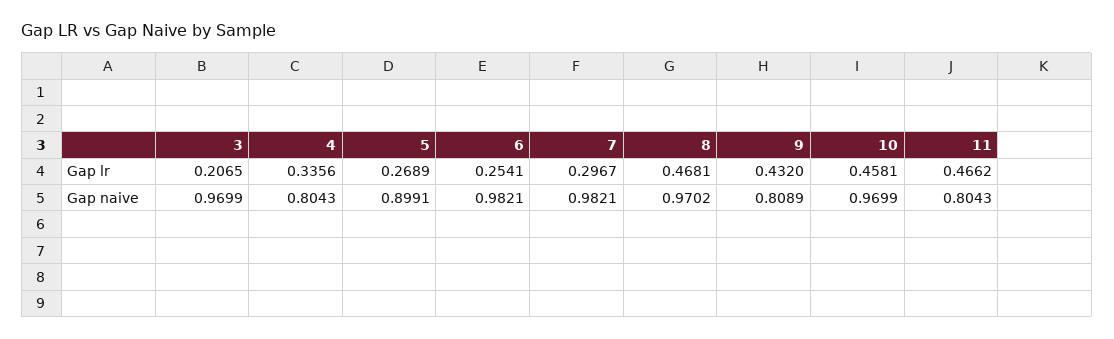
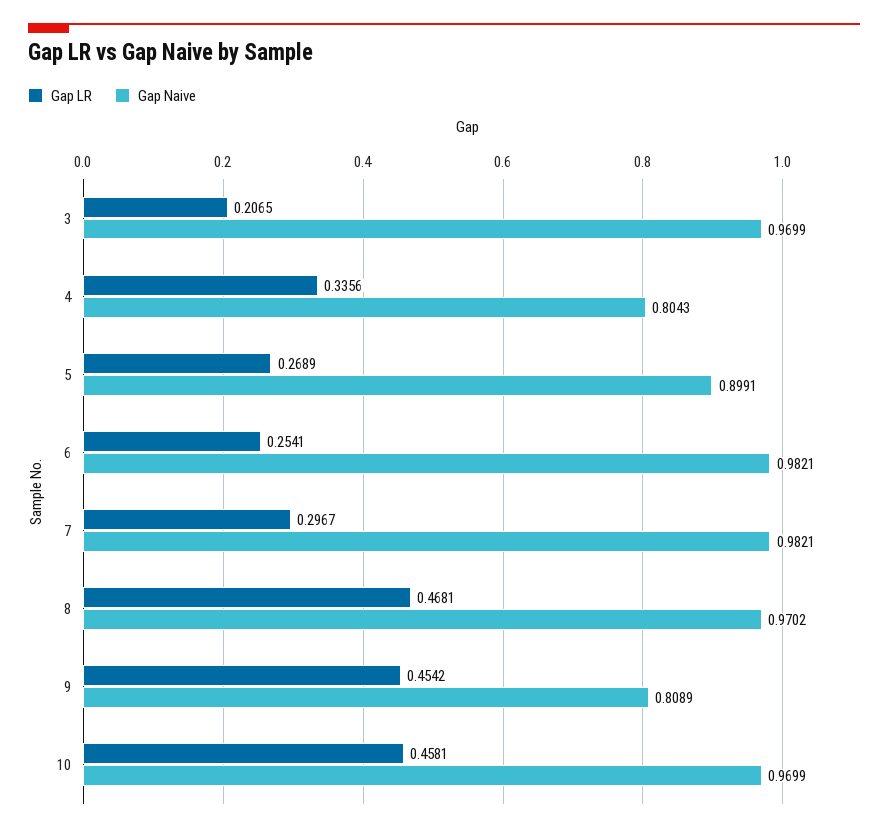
  {
    "Gap lr": {
      "3": 0.2065,
      "4": 0.3356,
      "5": 0.2689,
      "6": 0.2541,
      "7": 0.2967,
      "8": 0.4681,
-     "9": 0.432,
+     "9": 0.4542,
-     "10": 0.4581,
+     "10": 0.4581
-     "11": 0.4662
    },
    "Gap naive": {
      "3": 0.9699,
      "4": 0.8043,
      "5": 0.8991,
      "6": 0.9821,
      "7": 0.9821,
      "8": 0.9702,
      "9": 0.8089,
-     "10": 0.9699,
+     "10": 0.9699
-     "11": 0.8043
    }
  }

